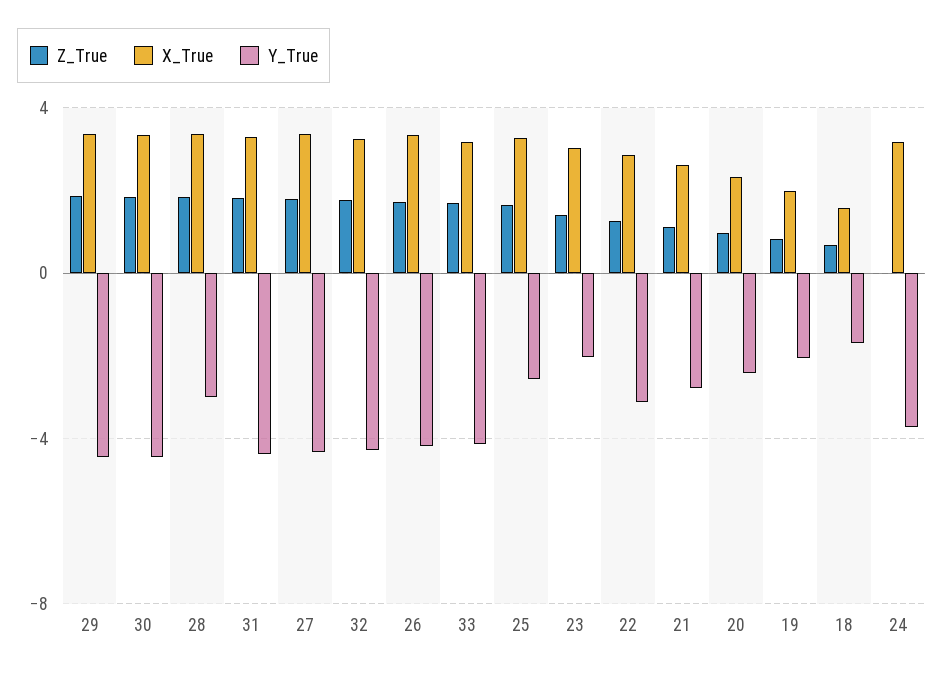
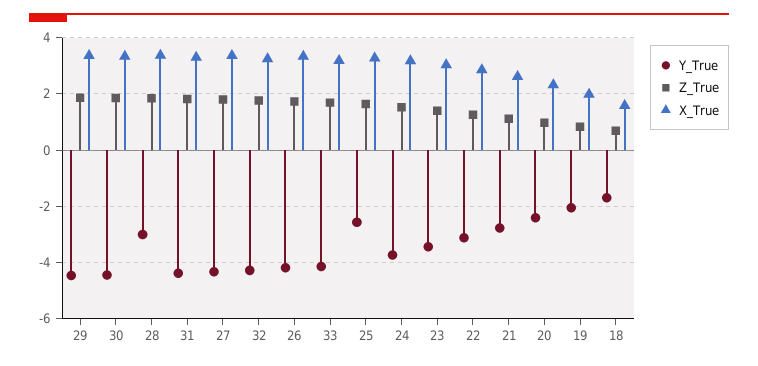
  {
    "Z_True": {
      "29": 1.75,
      "30": 1.75,
      "28": 1.75,
      "31": 1.75,
      "27": 1.75,
      "32": 1.75,
      "26": 1.75,
      "33": 1.75,
      "25": 1.75,
      "23": 1.5,
      "22": 1.25,
      "21": 1,
      "20": 1,
      "19": 0.75,
      "18": 0.75,
-     "24": 0
+     "24": 1.5
    },
    "X_True": {
      "29": 3.25,
      "30": 3.25,
      "28": 3.25,
      "31": 3.25,
      "27": 3.25,
      "32": 3.25,
      "26": 3.25,
      "33": 3.25,
      "25": 3.25,
      "23": 3,
      "22": 2.75,
      "21": 2.5,
      "20": 2.25,
      "19": 2,
      "18": 1.5,
      "24": 3.25
    },
    "Y_True": {
      "29": -4.5,
      "30": -4.5,
      "28": -3,
      "31": -4.5,
      "27": -4.25,
      "32": -4.25,
      "26": -4.25,
      "33": -4.25,
      "25": -2.5,
-     "23": -2,
+     "23": -3.5,
      "22": -3,
      "21": -2.75,
      "20": -2.5,
      "19": -2,
      "18": -1.75,
      "24": -3.75
    }
  }

